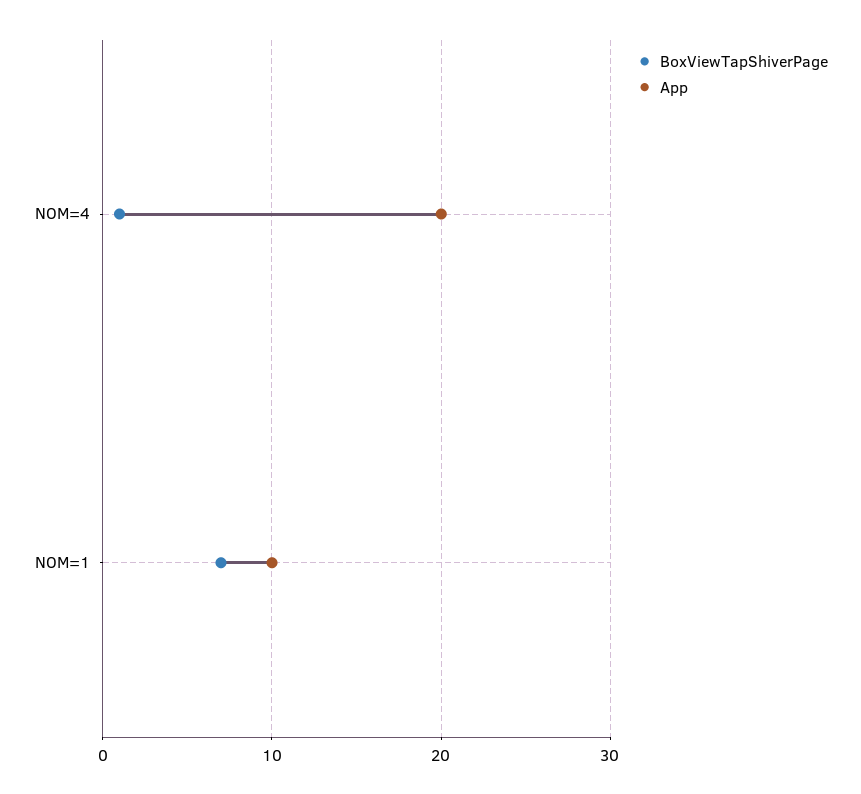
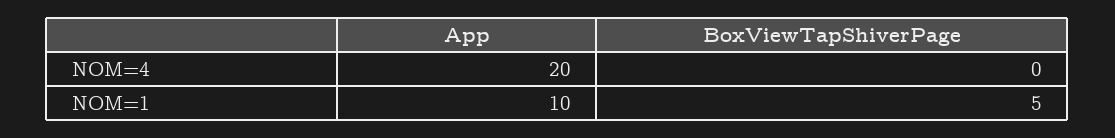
  {
    "BoxViewTapShiverPage": {
-     "NOM=4": 1,
+     "NOM=4": 0,
-     "NOM=1": 7
+     "NOM=1": 5
    },
    "App": {
      "NOM=4": 20,
      "NOM=1": 10
    }
  }

